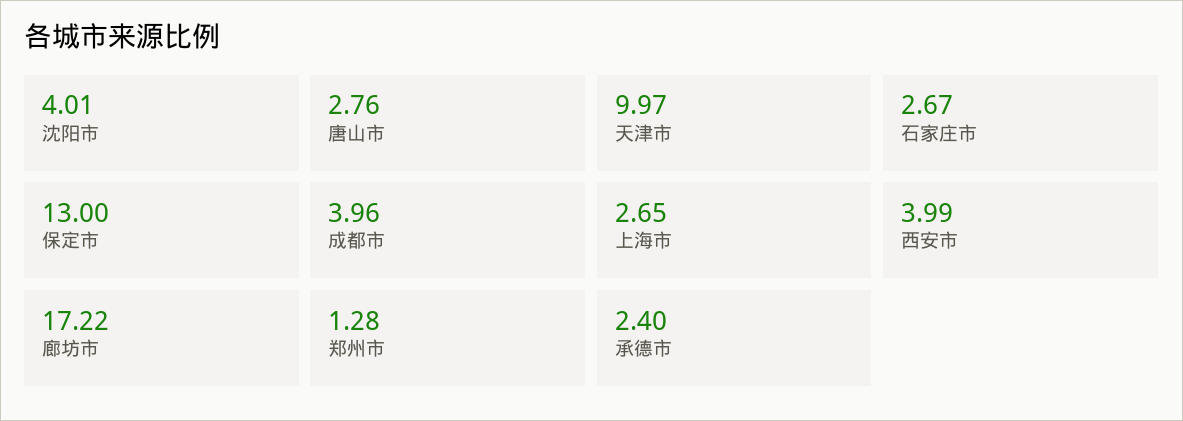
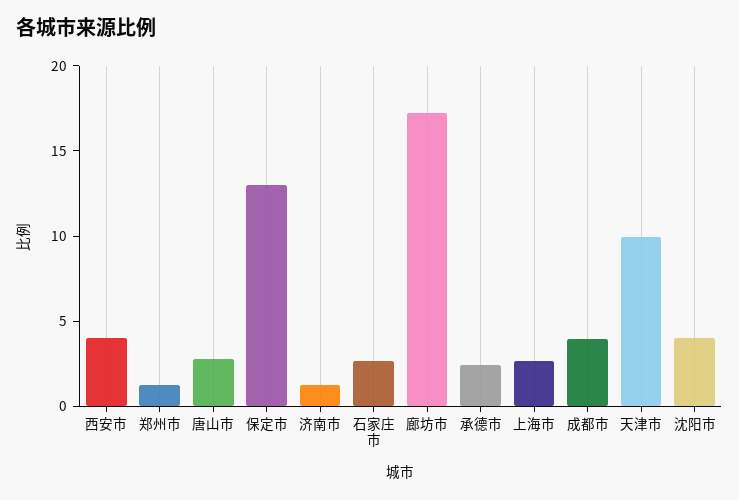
  {
    "沈阳市": 4.01,
    "唐山市": 2.76,
    "天津市": 9.97,
    "石家庄市": 2.67,
    "保定市": 13,
    "成都市": 3.96,
    "上海市": 2.65,
    "西安市": 3.99,
    "廊坊市": 17.22,
    "郑州市": 1.28,
-   "承德市": 2.4
+   "承德市": 2.4,
+   "济南市": 1
  }

